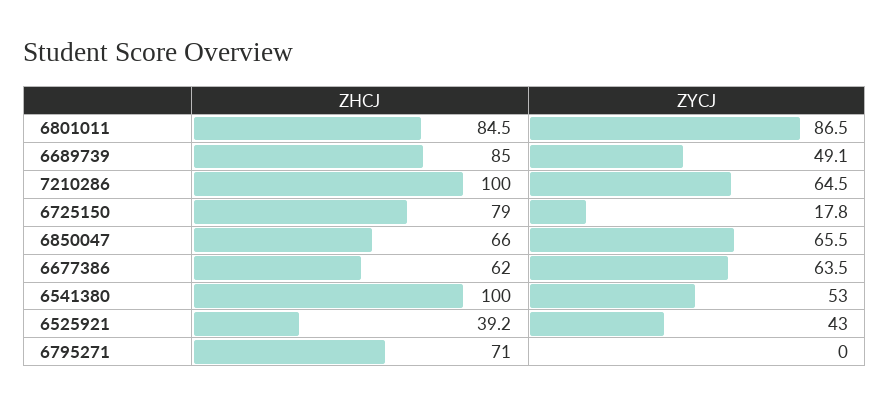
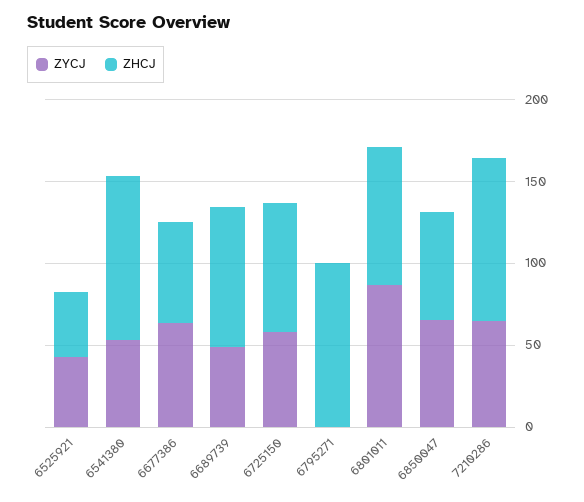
  {
    "ZHCJ": {
      "6801011": 84.5,
      "6689739": 85,
      "7210286": 100,
      "6725150": 79,
      "6850047": 66,
      "6677386": 62,
      "6541380": 100,
      "6525921": 39.2,
-     "6795271": 71
+     "6795271": 100
    },
    "ZYCJ": {
      "6801011": 86.5,
      "6689739": 49.1,
      "7210286": 64.5,
-     "6725150": 17.8,
+     "6725150": 60,
      "6850047": 65.5,
      "6677386": 63.5,
      "6541380": 53,
      "6525921": 43,
      "6795271": 0
    }
  }

